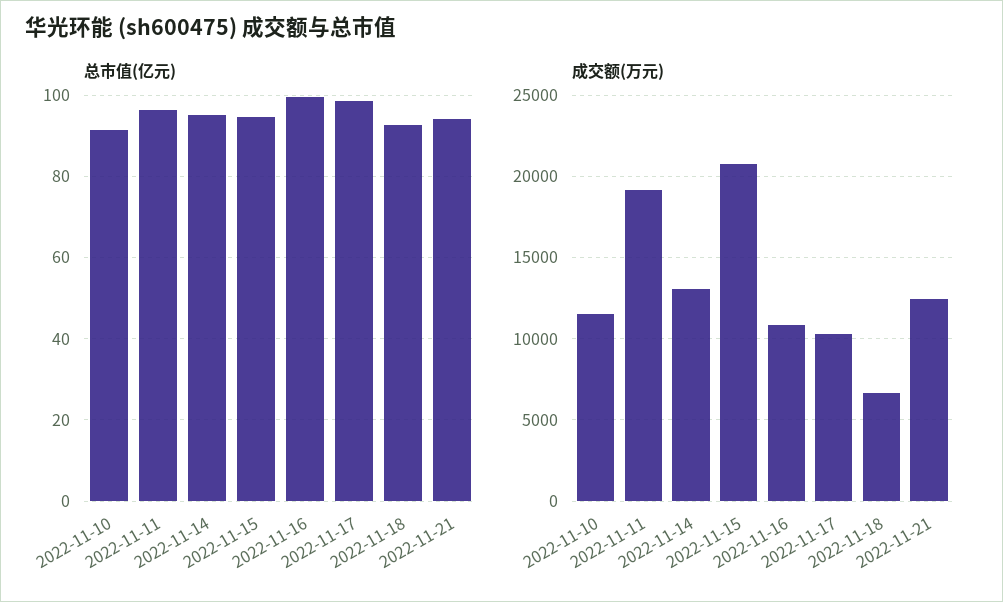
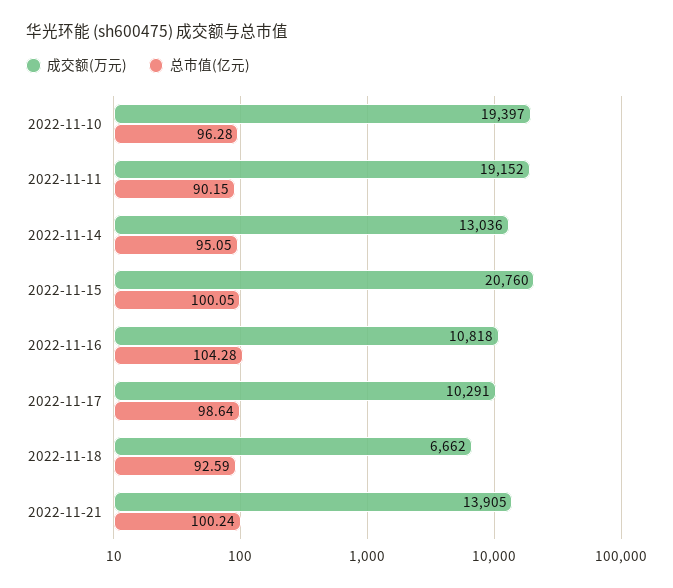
  {
    "总市值(亿元)": {
-     "2022-11-10": 92,
+     "2022-11-10": 96.28,
-     "2022-11-11": 96,
+     "2022-11-11": 90.15,
      "2022-11-14": 95.05,
-     "2022-11-15": 94,
+     "2022-11-15": 100.05,
-     "2022-11-16": 100,
+     "2022-11-16": 104.28,
      "2022-11-17": 98.64,
      "2022-11-18": 92.59,
-     "2022-11-21": 94
+     "2022-11-21": 100.24
    },
    "成交额(万元)": {
-     "2022-11-10": 11500,
+     "2022-11-10": 19397,
      "2022-11-11": 19152,
      "2022-11-14": 13036,
      "2022-11-15": 20760,
      "2022-11-16": 10818,
      "2022-11-17": 10291,
      "2022-11-18": 6662,
-     "2022-11-21": 12500
+     "2022-11-21": 13905
    }
  }

